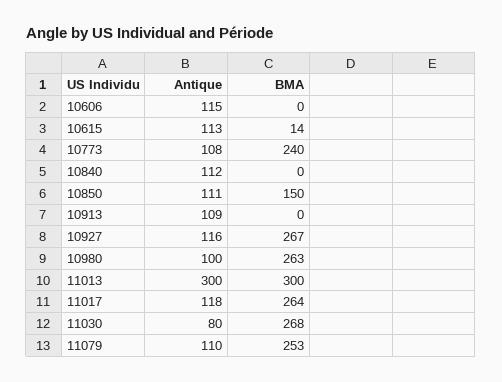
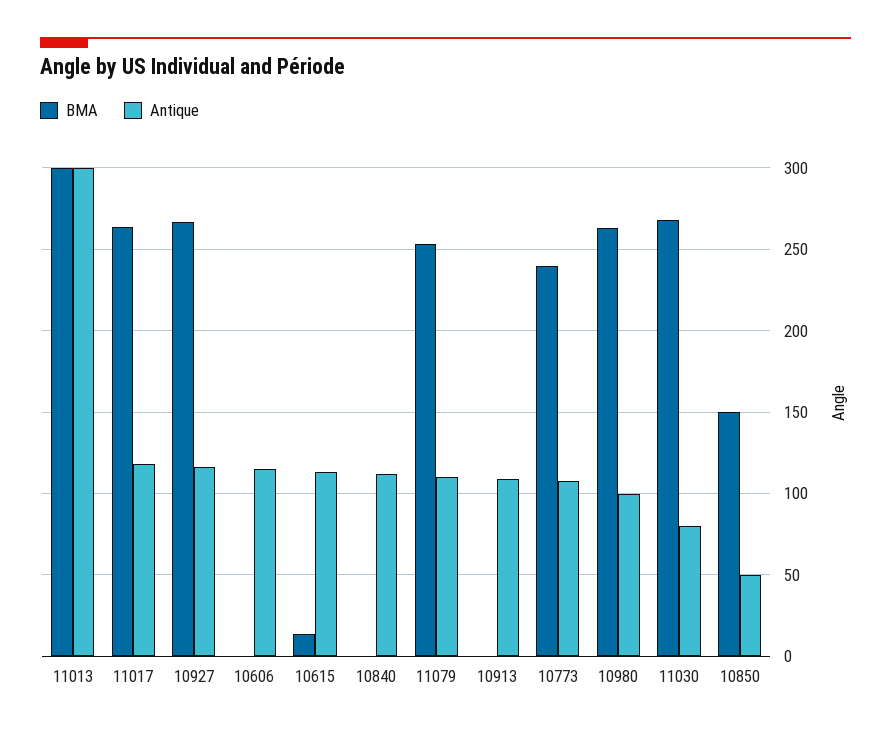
  {
    "Antique": {
      "10606": 115,
      "10615": 113,
      "10773": 108,
      "10840": 112,
-     "10850": 111,
+     "10850": 50,
      "10913": 109,
      "10927": 116,
      "10980": 100,
      "11013": 300,
      "11017": 118,
      "11030": 80,
      "11079": 110
    },
    "BMA": {
      "10606": 0,
      "10615": 14,
      "10773": 240,
      "10840": 0,
      "10850": 150,
      "10913": 0,
      "10927": 267,
      "10980": 263,
      "11013": 300,
      "11017": 264,
      "11030": 268,
      "11079": 253
    }
  }

